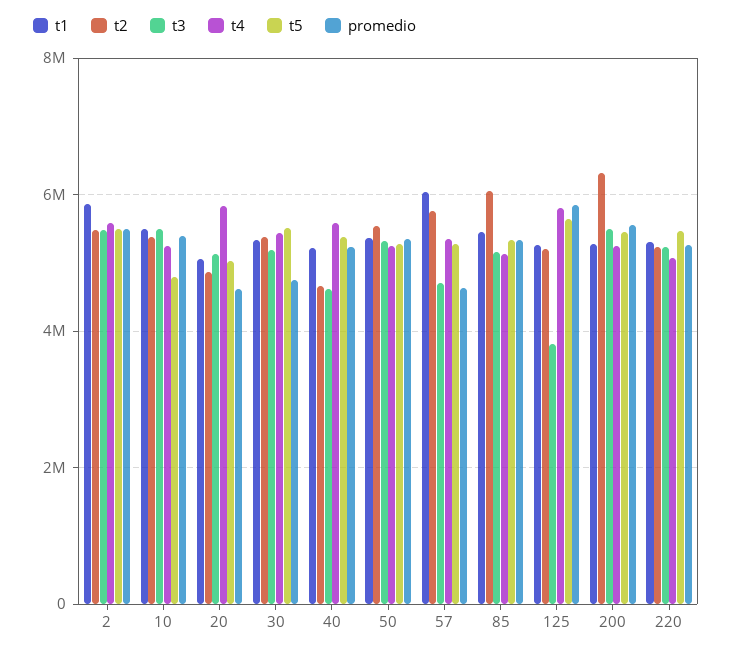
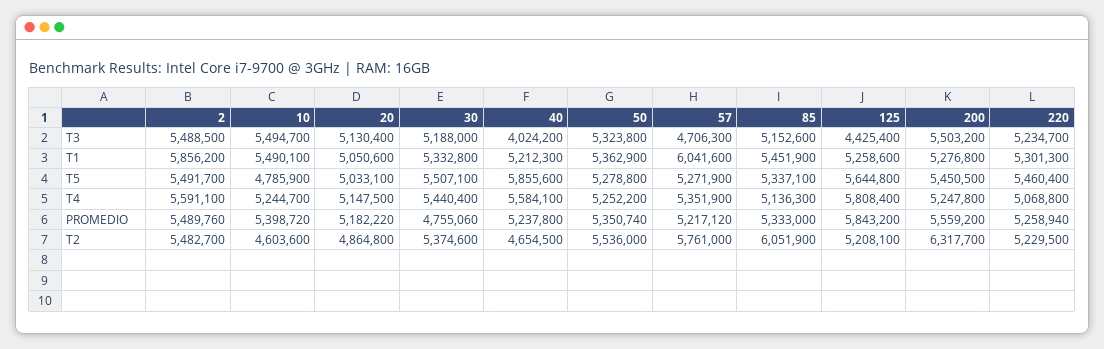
  {
    "t1": {
      "2": 5856200,
      "10": 5490100,
      "20": 5050600,
      "30": 5332800,
      "40": 5212300,
      "50": 5362900,
      "57": 6041600,
      "85": 5451900,
      "125": 5258600,
      "200": 5276800,
      "220": 5301300
    },
    "t2": {
      "2": 5482700,
-     "10": 5400000,
+     "10": 4603600,
      "20": 4864800,
      "30": 5374600,
      "40": 4654500,
      "50": 5536000,
      "57": 5761000,
      "85": 6051900,
      "125": 5208100,
      "200": 6317700,
      "220": 5229500
    },
    "t3": {
      "2": 5488500,
      "10": 5494700,
      "20": 5130400,
      "30": 5188000,
-     "40": 4600000,
+     "40": 4024200,
      "50": 5323800,
      "57": 4706300,
      "85": 5152600,
-     "125": 3800000,
+     "125": 4425400,
      "200": 5503200,
      "220": 5234700
    },
    "t4": {
      "2": 5591100,
      "10": 5244700,
-     "20": 5800000,
+     "20": 5147500,
      "30": 5440400,
      "40": 5584100,
      "50": 5252200,
      "57": 5351900,
      "85": 5136300,
      "125": 5808400,
      "200": 5247800,
      "220": 5068800
    },
    "t5": {
      "2": 5491700,
      "10": 4785900,
      "20": 5033100,
      "30": 5507100,
-     "40": 5400000,
+     "40": 5855600,
      "50": 5278800,
      "57": 5271900,
      "85": 5337100,
      "125": 5644800,
      "200": 5450500,
      "220": 5460400
    },
    "promedio": {
      "2": 5489760,
      "10": 5398720,
-     "20": 4600000,
+     "20": 5182220,
      "30": 4755060,
      "40": 5237800,
      "50": 5350740,
-     "57": 4600000,
+     "57": 5217120,
      "85": 5333000,
      "125": 5843200,
      "200": 5559200,
      "220": 5258940
    }
  }

